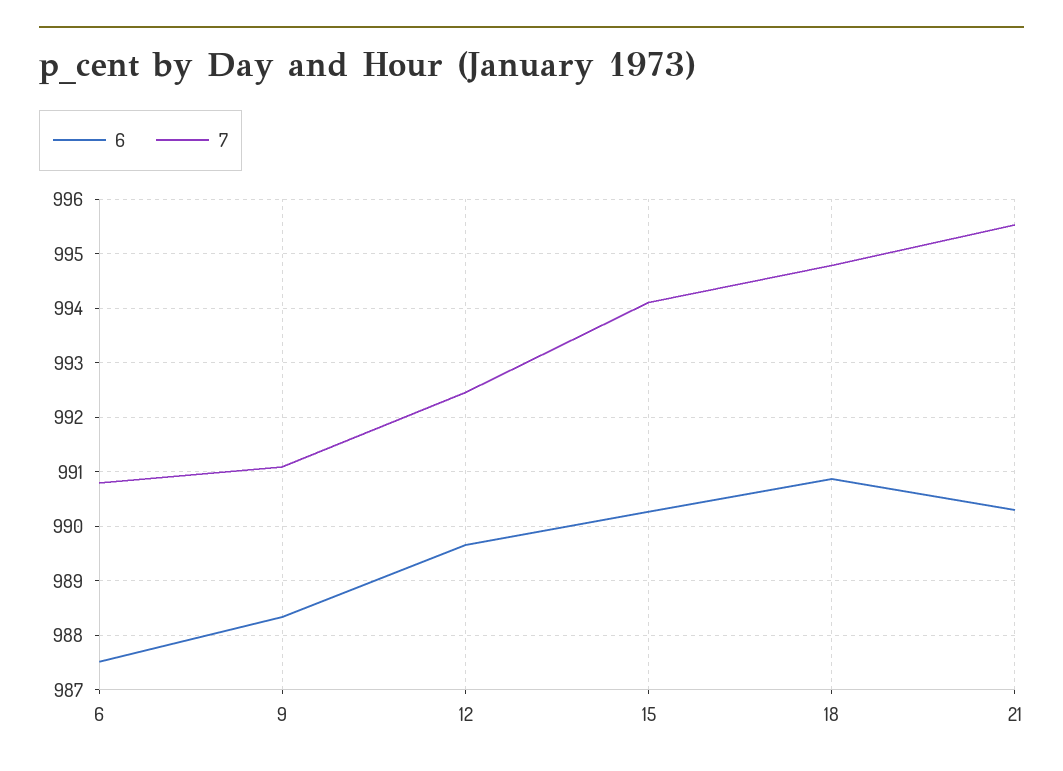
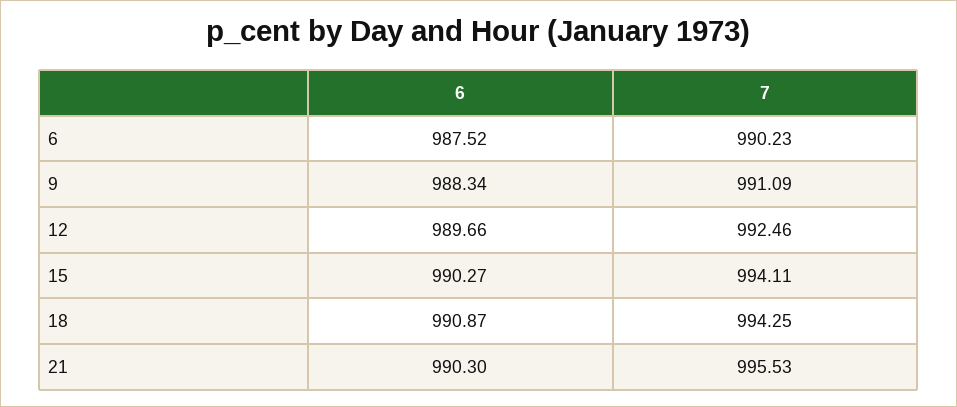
  {
    "6": {
      "6": 987.52,
      "9": 988.34,
      "12": 989.66,
      "15": 990.27,
      "18": 990.87,
      "21": 990.3
    },
    "7": {
-     "6": 990.8,
+     "6": 990.23,
      "9": 991.09,
      "12": 992.46,
      "15": 994.11,
-     "18": 994.8,
+     "18": 994.25,
      "21": 995.53
    }
  }

